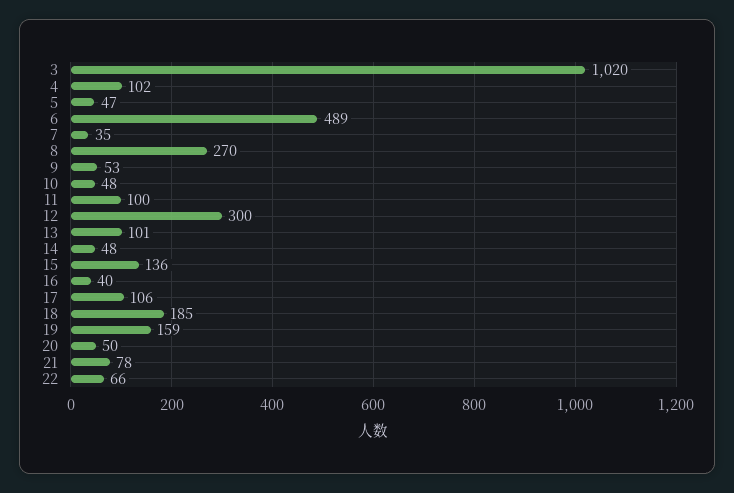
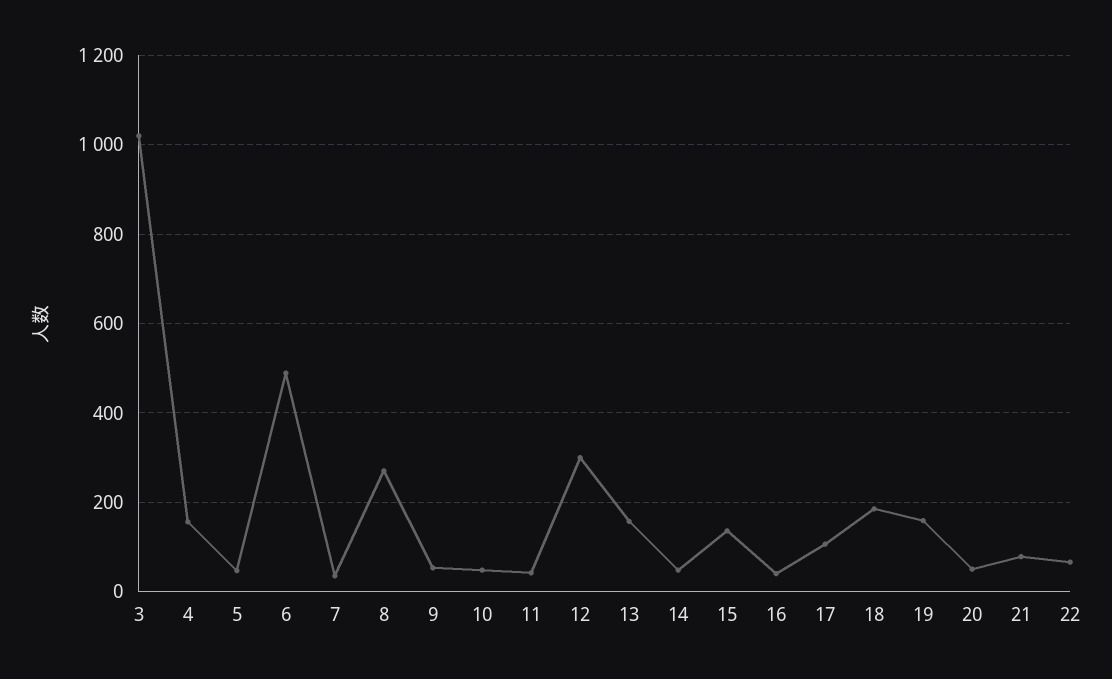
  {
    "3": 1020,
-   "4": 102,
+   "4": 160,
    "5": 47,
    "6": 489,
    "7": 35,
    "8": 270,
    "9": 53,
    "10": 48,
-   "11": 100,
+   "11": 40,
    "12": 300,
-   "13": 101,
+   "13": 160,
    "14": 48,
    "15": 136,
    "16": 40,
    "17": 106,
    "18": 185,
    "19": 159,
    "20": 50,
    "21": 78,
    "22": 66
  }

